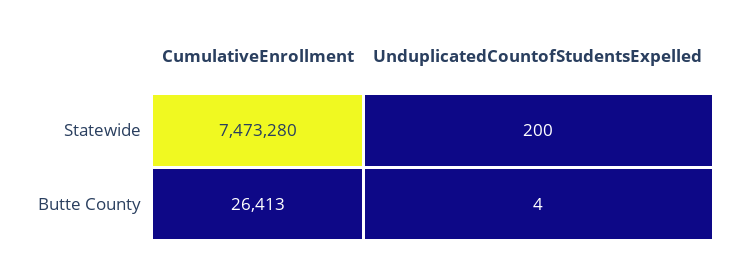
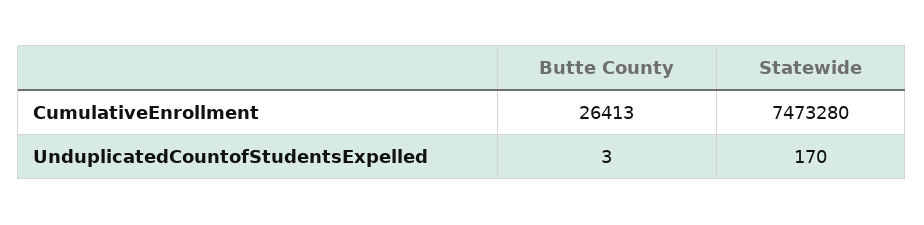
  {
    "CumulativeEnrollment": {
      "Statewide": 7473280,
      "Butte County": 26413
    },
    "UnduplicatedCountofStudentsExpelled": {
-     "Statewide": 200,
+     "Statewide": 170,
-     "Butte County": 4
+     "Butte County": 3
    }
  }

